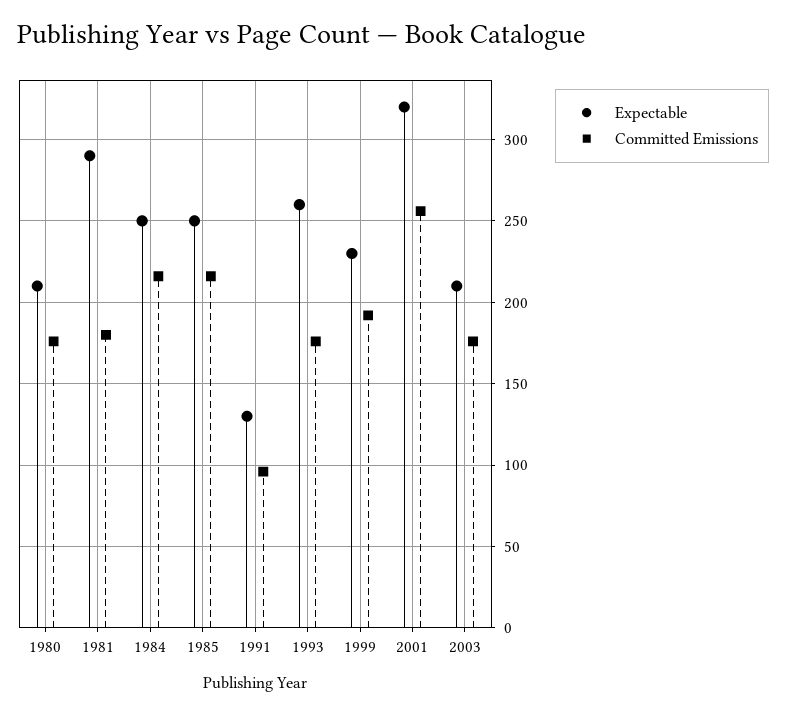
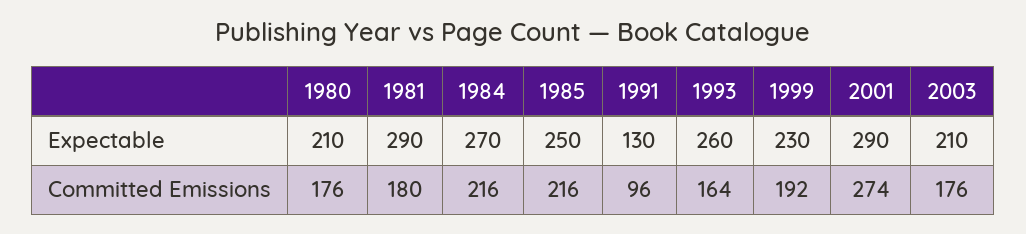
  {
    "Expectable": {
      "1980": 210,
      "1981": 290,
-     "1984": 250,
+     "1984": 270,
      "1985": 250,
      "1991": 130,
      "1993": 260,
      "1999": 230,
-     "2001": 320,
+     "2001": 290,
      "2003": 210
    },
    "Committed Emissions": {
      "1980": 176,
      "1981": 180,
      "1984": 216,
      "1985": 216,
      "1991": 96,
-     "1993": 175,
+     "1993": 164,
      "1999": 192,
-     "2001": 255,
+     "2001": 274,
      "2003": 176
    }
  }

